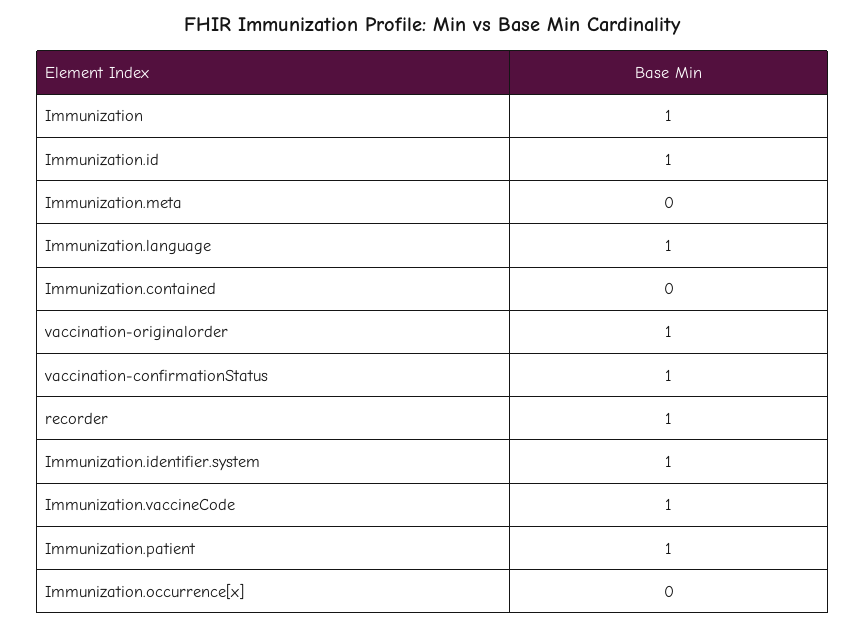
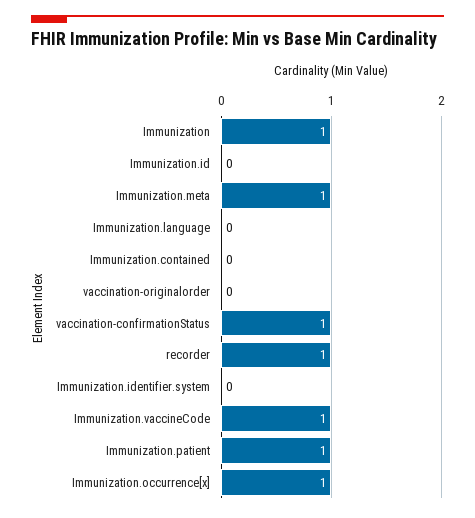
  {
    "Immunization": 1,
-   "Immunization.id": 1,
+   "Immunization.id": 0,
-   "Immunization.meta": 0,
+   "Immunization.meta": 1,
-   "Immunization.language": 1,
+   "Immunization.language": 0,
    "Immunization.contained": 0,
-   "vaccination-originalorder": 1,
+   "vaccination-originalorder": 0,
    "vaccination-confirmationStatus": 1,
    "recorder": 1,
-   "Immunization.identifier.system": 1,
+   "Immunization.identifier.system": 0,
    "Immunization.vaccineCode": 1,
    "Immunization.patient": 1,
-   "Immunization.occurrence[x]": 0
+   "Immunization.occurrence[x]": 1
  }

